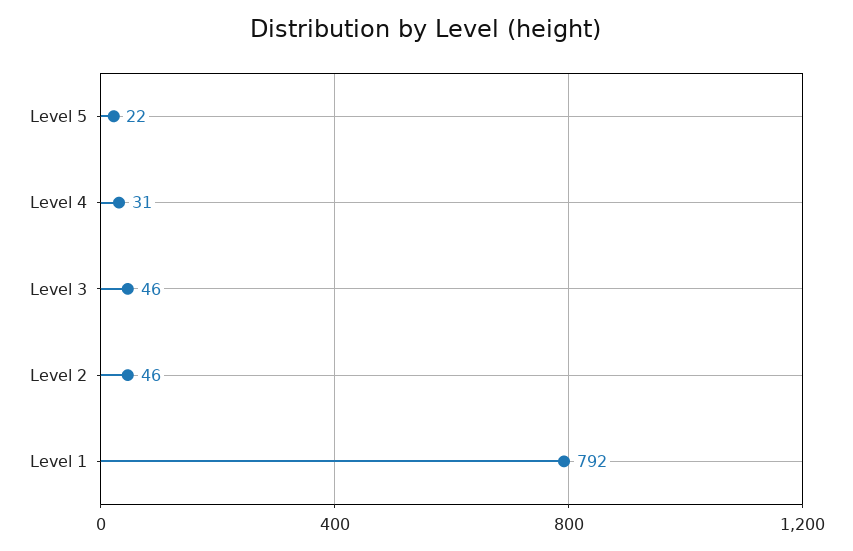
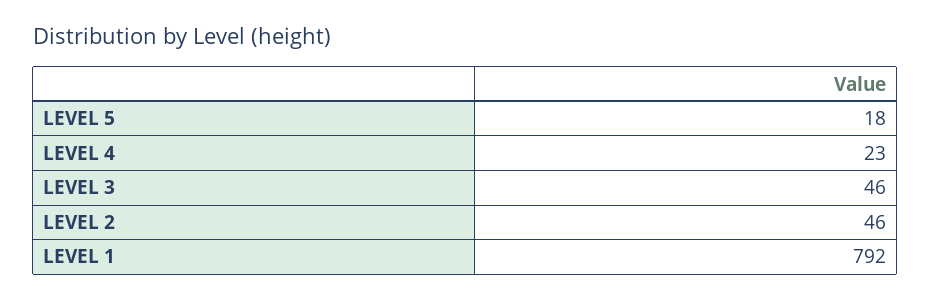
  {
-   "Level 5": 22,
+   "Level 5": 18,
-   "Level 4": 31,
+   "Level 4": 23,
    "Level 3": 46,
    "Level 2": 46,
    "Level 1": 792
  }

